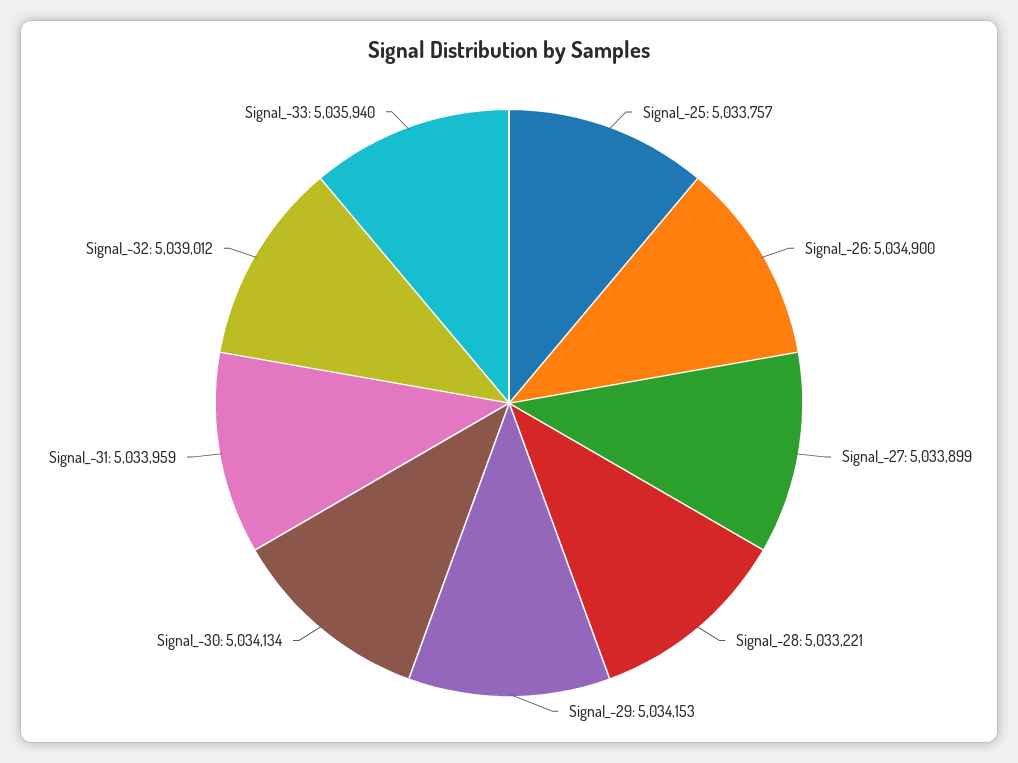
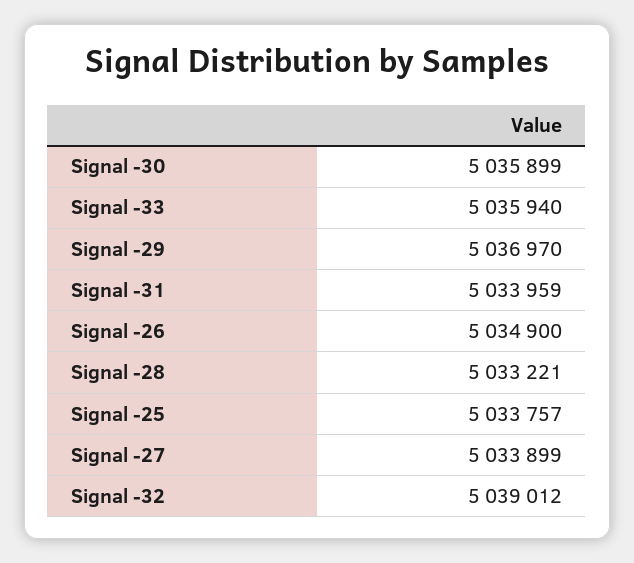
  {
    "Signal_-25": 5033757,
    "Signal_-26": 5034900,
    "Signal_-27": 5033899,
    "Signal_-28": 5033221,
-   "Signal_-29": 5034153,
+   "Signal_-29": 5036970,
-   "Signal_-30": 5034134,
+   "Signal_-30": 5035899,
    "Signal_-31": 5033959,
    "Signal_-32": 5039012,
    "Signal_-33": 5035940
  }

